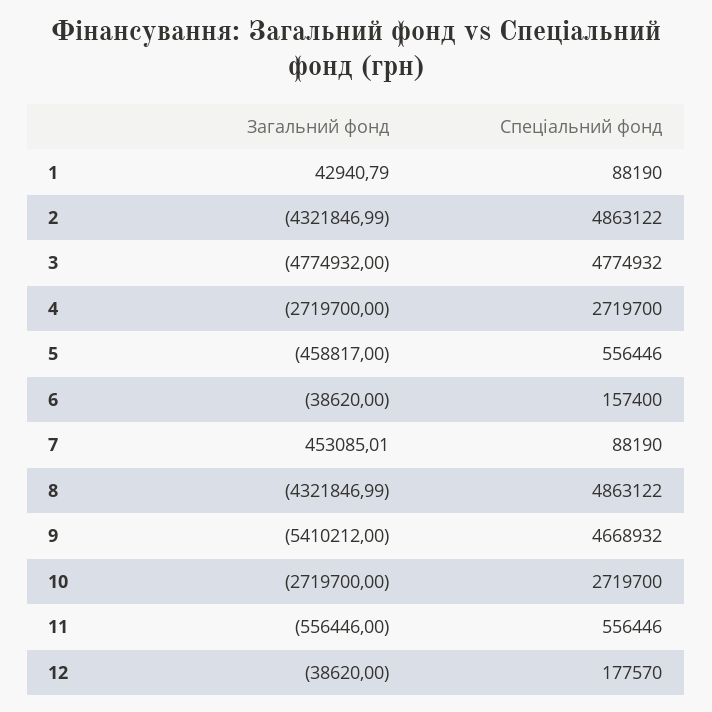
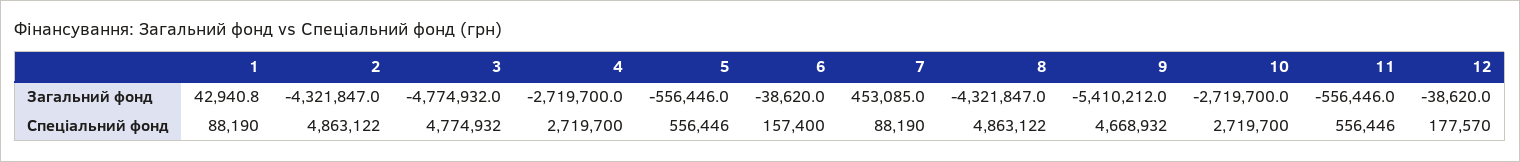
  {
    "Загальний фонд": {
      "1": 42940.79,
      "2": -4321846.99,
      "3": -4774932,
      "4": -2719700,
-     "5": -458817,
+     "5": -556446,
      "6": -38620,
      "7": 453085.01,
      "8": -4321846.99,
      "9": -5410212,
      "10": -2719700,
      "11": -556446,
      "12": -38620
    },
    "Спеціальний фонд": {
      "1": 88190,
      "2": 4863122,
      "3": 4774932,
      "4": 2719700,
      "5": 556446,
      "6": 157400,
      "7": 88190,
      "8": 4863122,
      "9": 4668932,
      "10": 2719700,
      "11": 556446,
      "12": 177570
    }
  }

